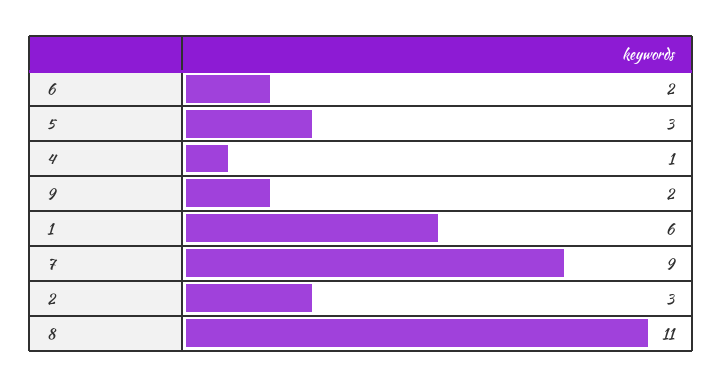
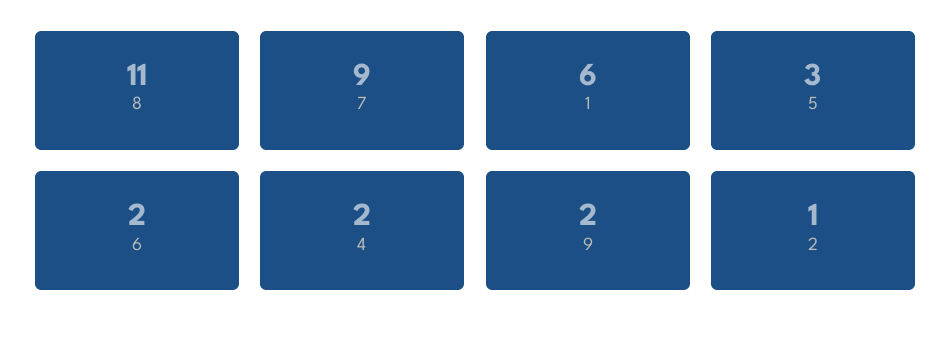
  {
    "6": 2,
    "5": 3,
-   "4": 1,
+   "4": 2,
    "9": 2,
    "1": 6,
    "7": 9,
-   "2": 3,
+   "2": 1,
    "8": 11
  }

